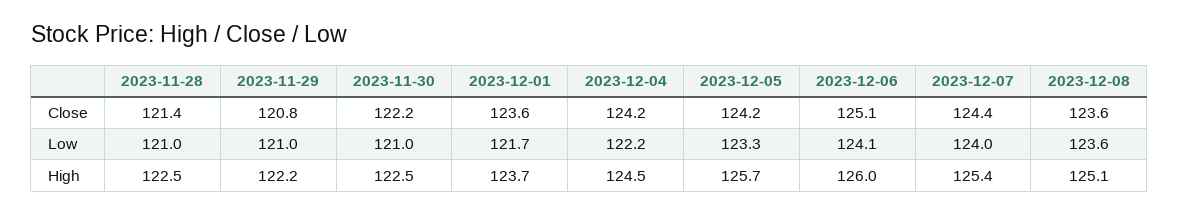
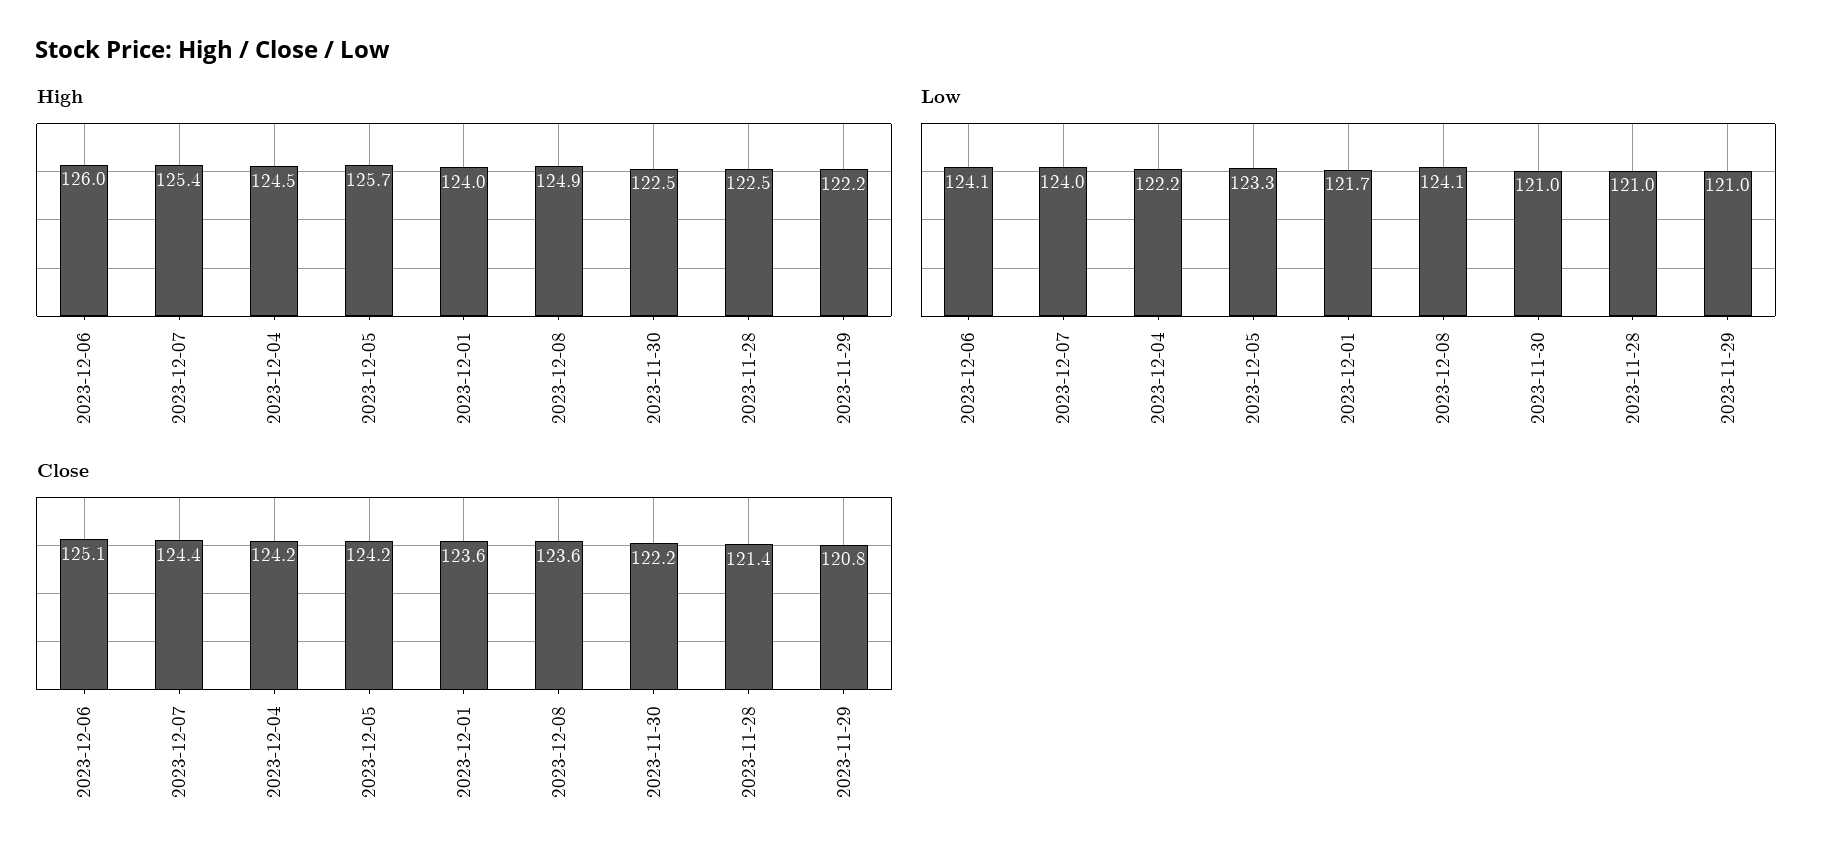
  {
    "Close": {
      "2023-11-28": 121.4,
      "2023-11-29": 120.8,
      "2023-11-30": 122.2,
      "2023-12-01": 123.6,
      "2023-12-04": 124.2,
      "2023-12-05": 124.2,
      "2023-12-06": 125.1,
      "2023-12-07": 124.4,
      "2023-12-08": 123.6
    },
    "Low": {
      "2023-11-28": 121,
      "2023-11-29": 121,
      "2023-11-30": 121,
      "2023-12-01": 121.7,
      "2023-12-04": 122.2,
      "2023-12-05": 123.3,
      "2023-12-06": 124.1,
      "2023-12-07": 124,
-     "2023-12-08": 123.6
+     "2023-12-08": 124.1
    },
    "High": {
      "2023-11-28": 122.5,
      "2023-11-29": 122.2,
      "2023-11-30": 122.5,
-     "2023-12-01": 123.7,
+     "2023-12-01": 124,
      "2023-12-04": 124.5,
      "2023-12-05": 125.7,
      "2023-12-06": 126,
      "2023-12-07": 125.4,
-     "2023-12-08": 125.1
+     "2023-12-08": 124.9
    }
  }

